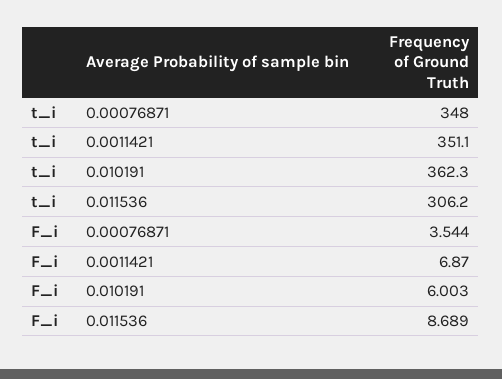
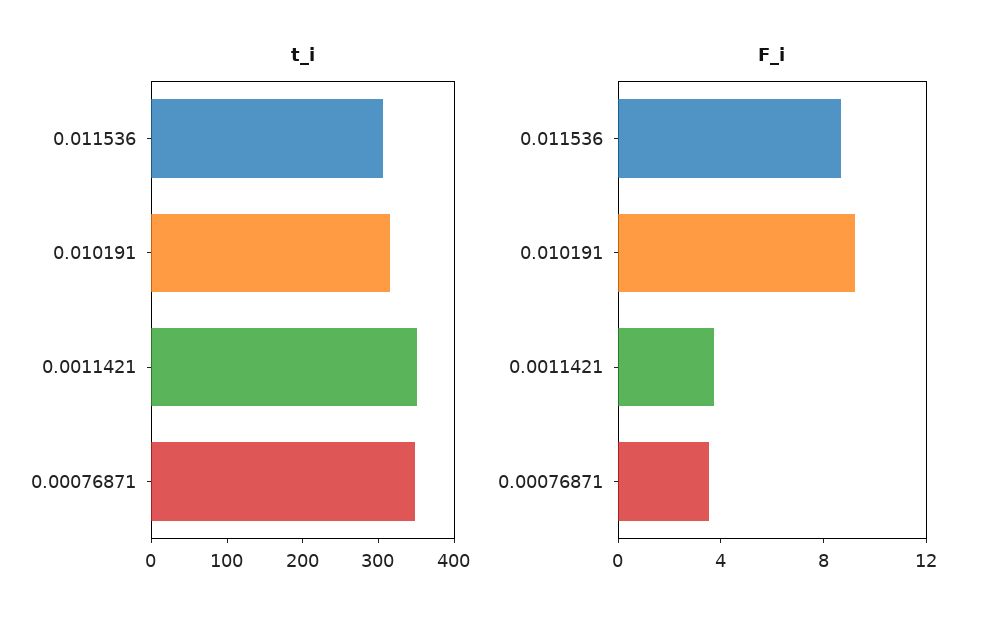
  {
    "t_i": {
      "0.00076871": 348,
      "0.0011421": 351.1,
-     "0.010191": 362.3,
+     "0.010191": 320,
      "0.011536": 306.2
    },
    "F_i": {
      "0.00076871": 3.544,
-     "0.0011421": 6.87,
+     "0.0011421": 4,
-     "0.010191": 6.003,
+     "0.010191": 9,
      "0.011536": 8.689
    }
  }

